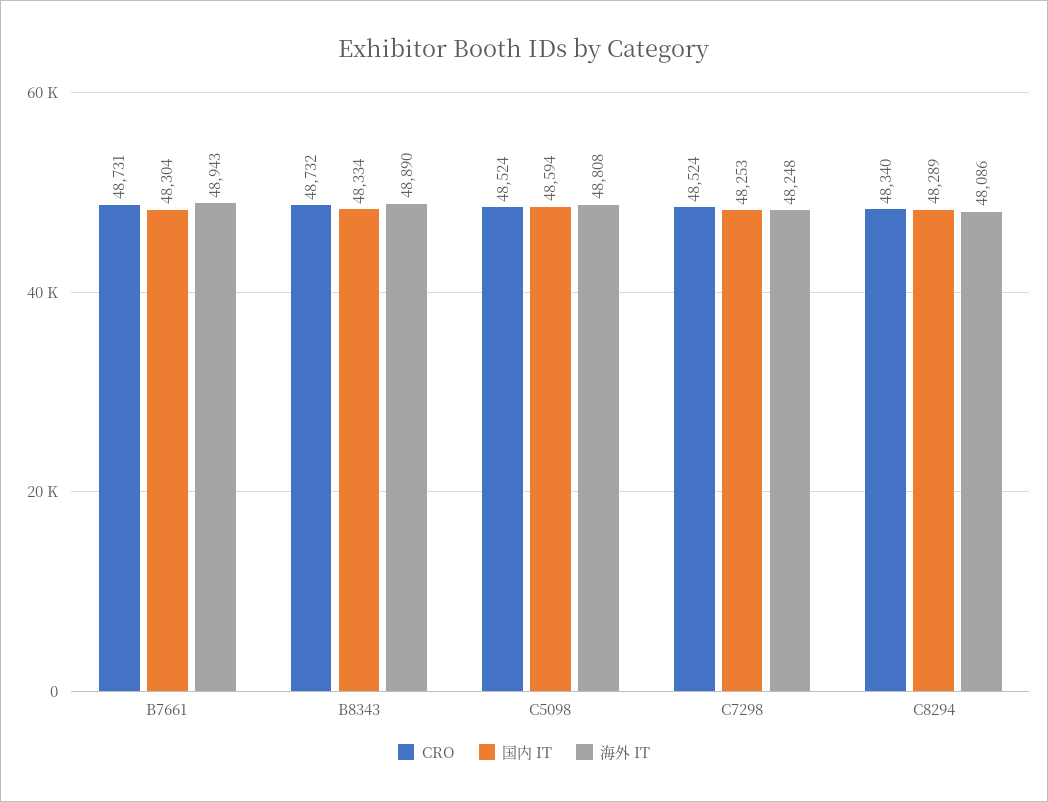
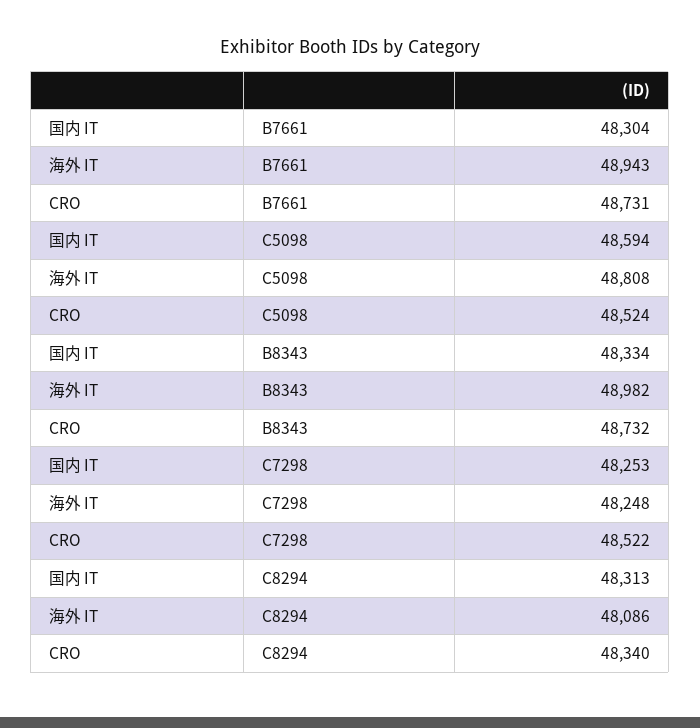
  {
    "CRO": {
      "B7661": 48731,
      "B8343": 48732,
      "C5098": 48524,
-     "C7298": 48524,
+     "C7298": 48522,
      "C8294": 48340
    },
    "国内 IT": {
      "B7661": 48304,
      "B8343": 48334,
      "C5098": 48594,
      "C7298": 48253,
-     "C8294": 48289
+     "C8294": 48313
    },
    "海外 IT": {
      "B7661": 48943,
-     "B8343": 48890,
+     "B8343": 48982,
      "C5098": 48808,
      "C7298": 48248,
      "C8294": 48086
    }
  }

